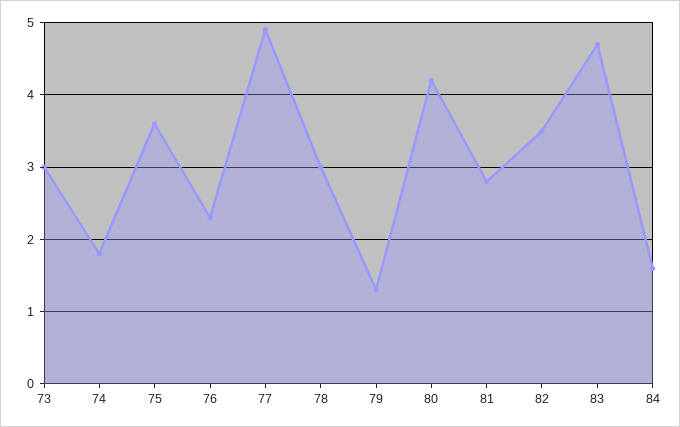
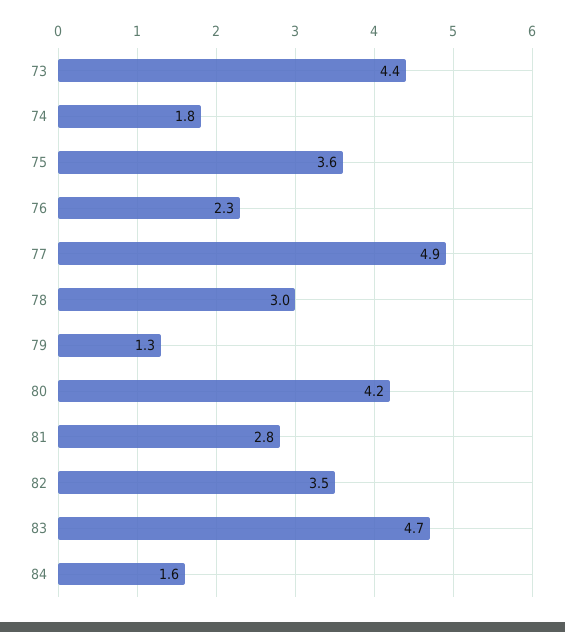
  {
-   "73": 3,
+   "73": 4.4,
    "74": 1.8,
    "75": 3.6,
    "76": 2.3,
    "77": 4.9,
    "78": 3,
    "79": 1.3,
    "80": 4.2,
    "81": 2.8,
    "82": 3.5,
    "83": 4.7,
    "84": 1.6
  }

